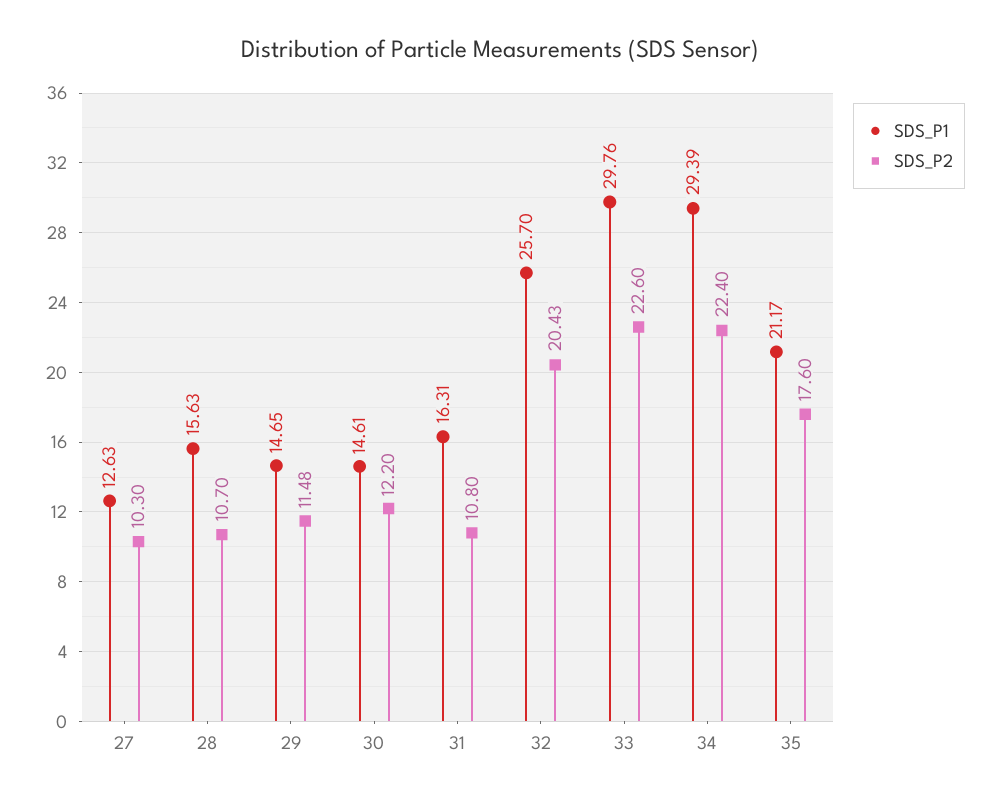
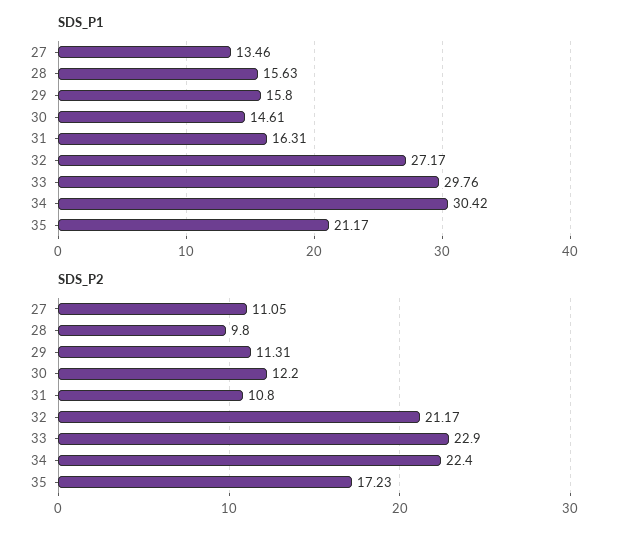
  {
    "SDS_P1": {
-     "27": 12.63,
+     "27": 13.46,
      "28": 15.63,
-     "29": 14.65,
+     "29": 15.8,
      "30": 14.61,
      "31": 16.31,
-     "32": 25.7,
+     "32": 27.17,
      "33": 29.76,
-     "34": 29.39,
+     "34": 30.42,
      "35": 21.17
    },
    "SDS_P2": {
-     "27": 10.3,
+     "27": 11.05,
-     "28": 10.7,
+     "28": 9.8,
-     "29": 11.48,
+     "29": 11.31,
      "30": 12.2,
      "31": 10.8,
-     "32": 20.43,
+     "32": 21.17,
-     "33": 22.6,
+     "33": 22.9,
      "34": 22.4,
-     "35": 17.6
+     "35": 17.23
    }
  }

